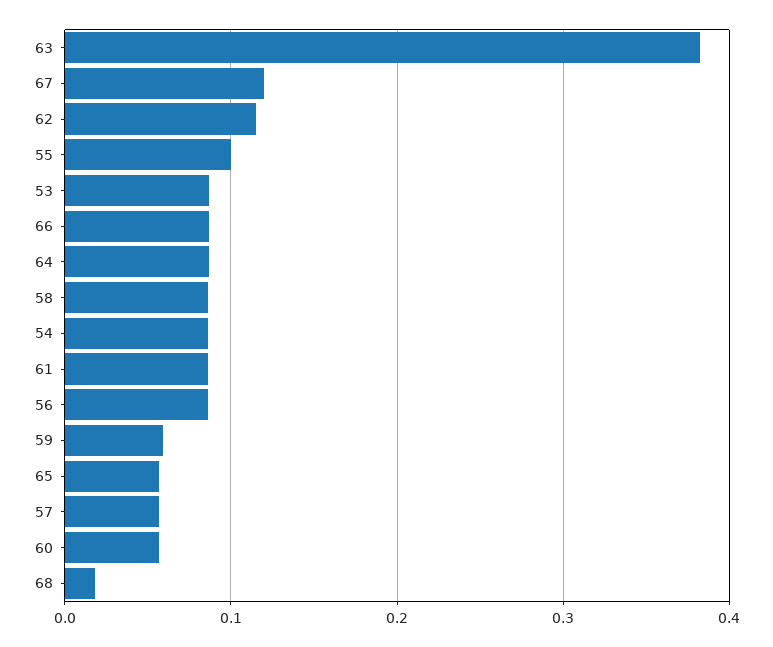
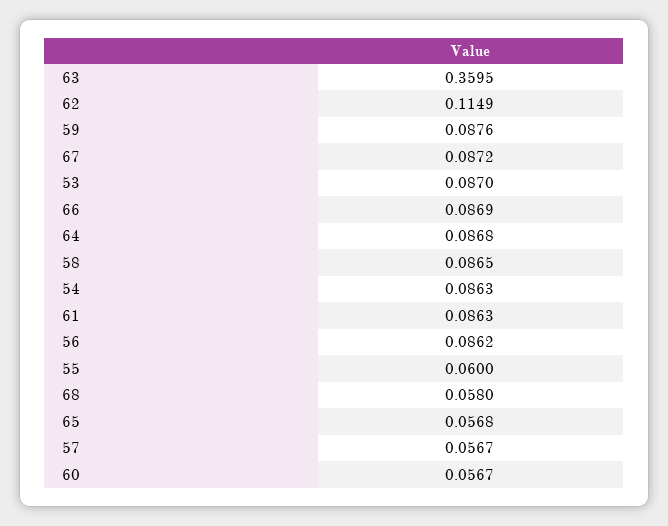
  {
-   "63": 0.38,
+   "63": 0.3595,
-   "67": 0.12,
+   "67": 0.0872,
    "62": 0.1149,
-   "55": 0.1,
+   "55": 0.06,
    "53": 0.087,
    "66": 0.0869,
    "64": 0.0868,
    "58": 0.0865,
    "54": 0.0863,
    "61": 0.0863,
    "56": 0.0862,
-   "59": 0.06,
+   "59": 0.0876,
    "65": 0.0568,
    "57": 0.0567,
    "60": 0.0567,
-   "68": 0.02
+   "68": 0.058
  }

